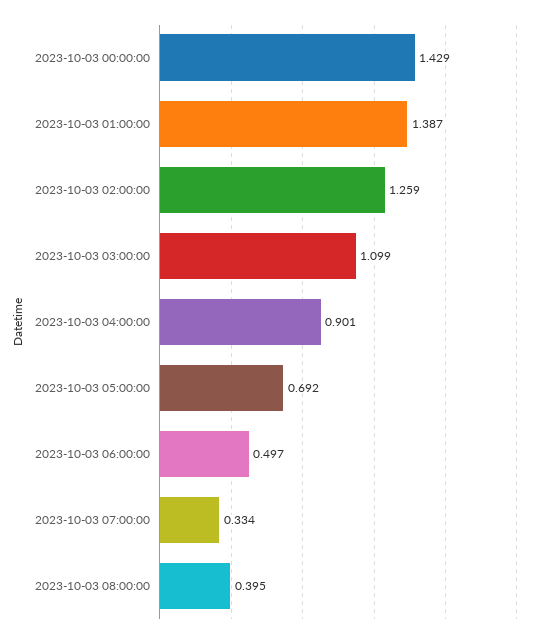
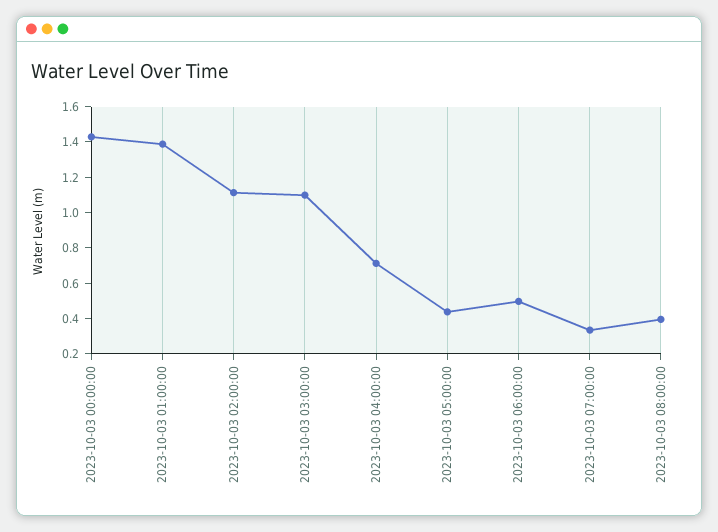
  {
    "2023-10-03 00:00:00": 1.429,
    "2023-10-03 01:00:00": 1.387,
-   "2023-10-03 02:00:00": 1.259,
+   "2023-10-03 02:00:00": 1.1,
    "2023-10-03 03:00:00": 1.099,
-   "2023-10-03 04:00:00": 0.901,
+   "2023-10-03 04:00:00": 0.7,
-   "2023-10-03 05:00:00": 0.692,
+   "2023-10-03 05:00:00": 0.45,
    "2023-10-03 06:00:00": 0.497,
    "2023-10-03 07:00:00": 0.334,
    "2023-10-03 08:00:00": 0.395
  }

